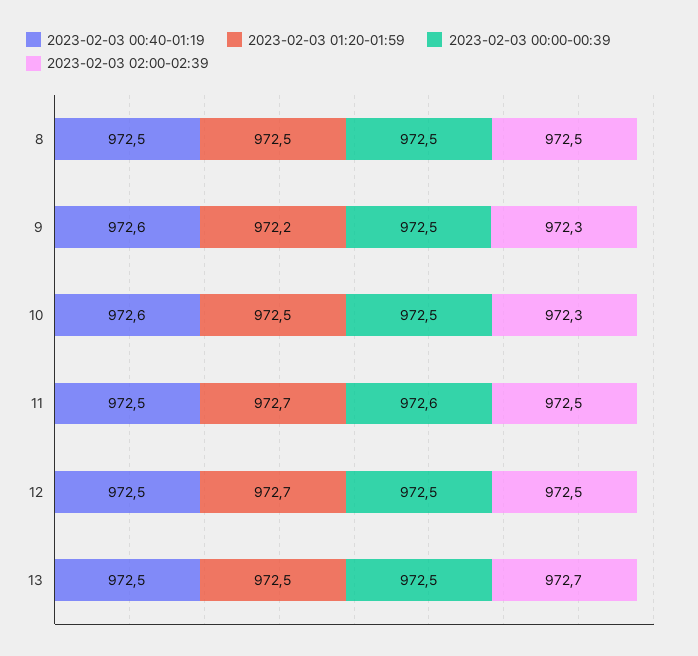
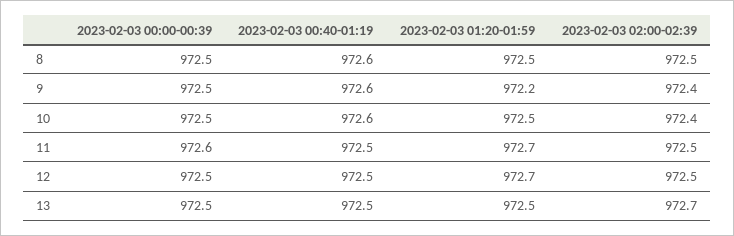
  {
    "2023-02-03 00:40-01:19": {
-     "8": 972.5,
+     "8": 972.6,
      "9": 972.6,
      "10": 972.6,
      "11": 972.5,
      "12": 972.5,
      "13": 972.5
    },
    "2023-02-03 01:20-01:59": {
      "8": 972.5,
      "9": 972.2,
      "10": 972.5,
      "11": 972.7,
      "12": 972.7,
      "13": 972.5
    },
    "2023-02-03 00:00-00:39": {
      "8": 972.5,
      "9": 972.5,
      "10": 972.5,
      "11": 972.6,
      "12": 972.5,
      "13": 972.5
    },
    "2023-02-03 02:00-02:39": {
      "8": 972.5,
-     "9": 972.3,
+     "9": 972.4,
-     "10": 972.3,
+     "10": 972.4,
      "11": 972.5,
      "12": 972.5,
      "13": 972.7
    }
  }

